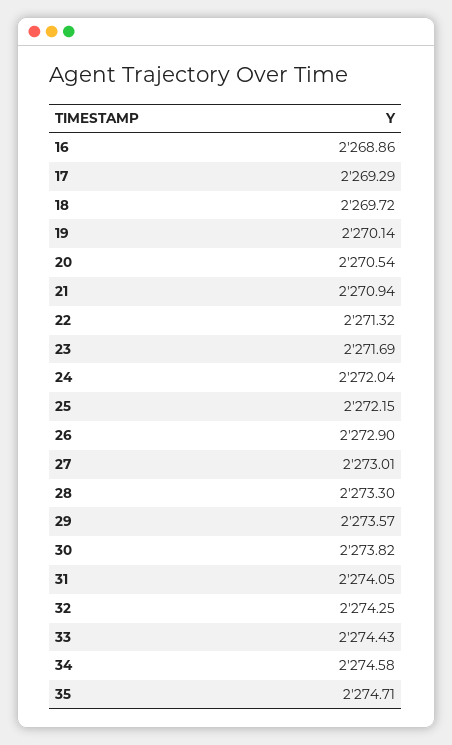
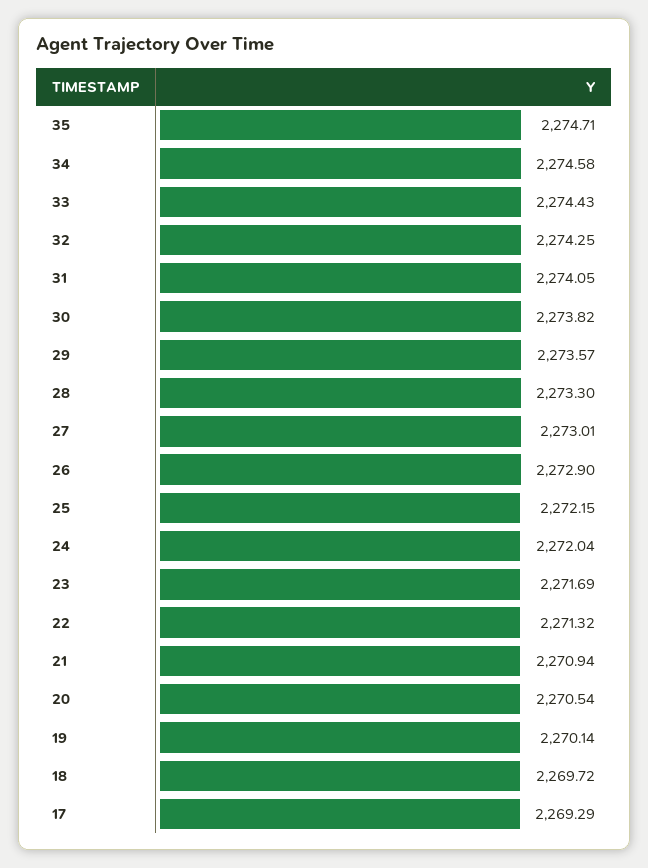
  {
-   "16": 2268.86,
    "17": 2269.29,
    "18": 2269.72,
    "19": 2270.14,
    "20": 2270.54,
    "21": 2270.94,
    "22": 2271.32,
    "23": 2271.69,
    "24": 2272.04,
    "25": 2272.15,
    "26": 2272.9,
    "27": 2273.01,
    "28": 2273.3,
    "29": 2273.57,
    "30": 2273.82,
    "31": 2274.05,
    "32": 2274.25,
    "33": 2274.43,
    "34": 2274.58,
    "35": 2274.71
  }

